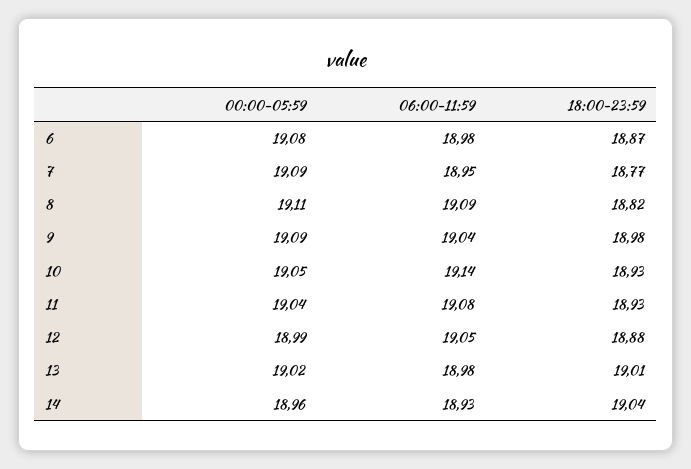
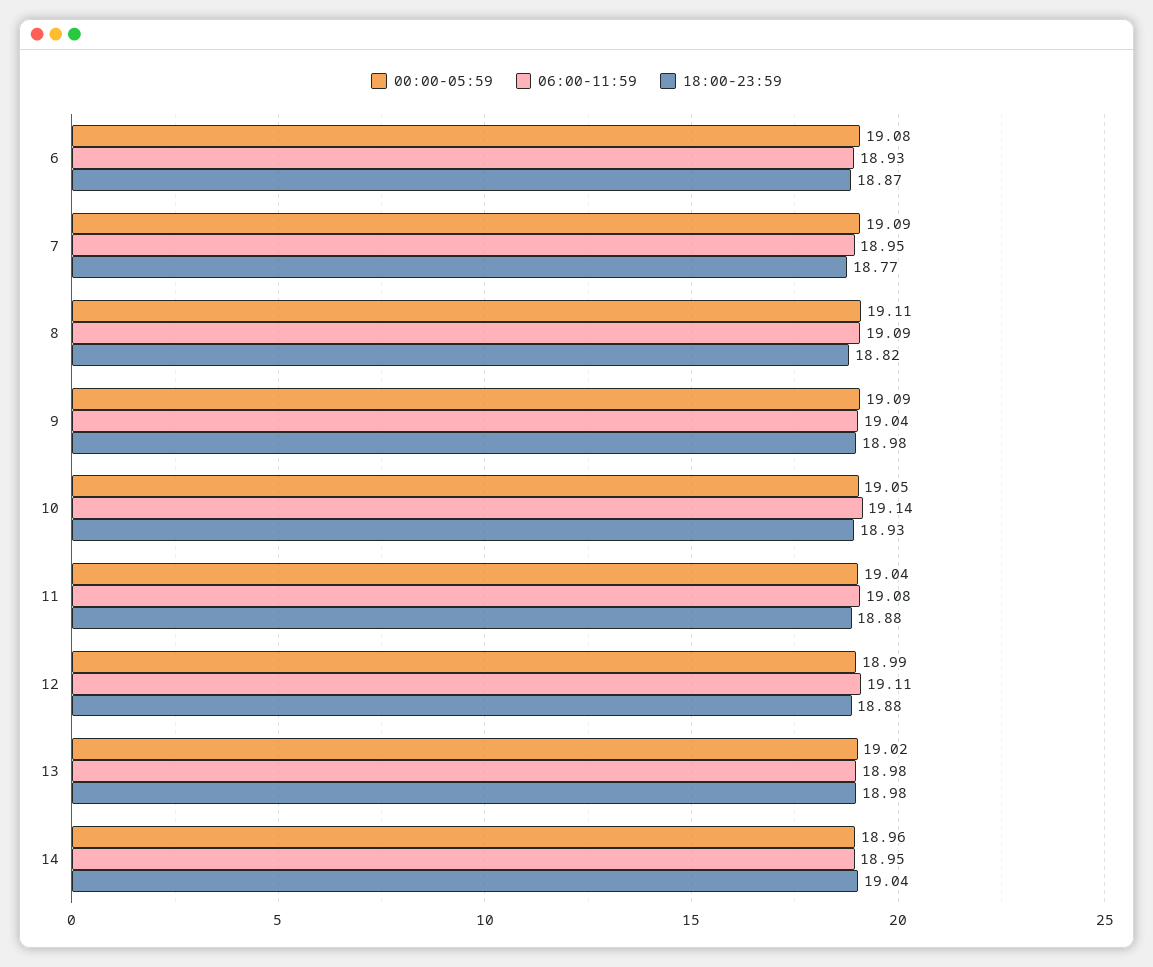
  {
    "00:00-05:59": {
      "6": 19.08,
      "7": 19.09,
      "8": 19.11,
      "9": 19.09,
      "10": 19.05,
      "11": 19.04,
      "12": 18.99,
      "13": 19.02,
      "14": 18.96
    },
    "06:00-11:59": {
-     "6": 18.98,
+     "6": 18.93,
      "7": 18.95,
      "8": 19.09,
      "9": 19.04,
      "10": 19.14,
      "11": 19.08,
-     "12": 19.05,
+     "12": 19.11,
      "13": 18.98,
-     "14": 18.93
+     "14": 18.95
    },
    "18:00-23:59": {
      "6": 18.87,
      "7": 18.77,
      "8": 18.82,
      "9": 18.98,
      "10": 18.93,
-     "11": 18.93,
+     "11": 18.88,
      "12": 18.88,
-     "13": 19.01,
+     "13": 18.98,
      "14": 19.04
    }
  }

